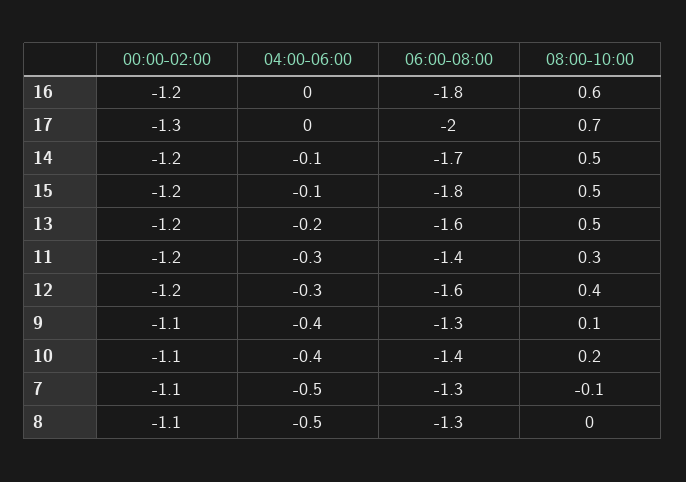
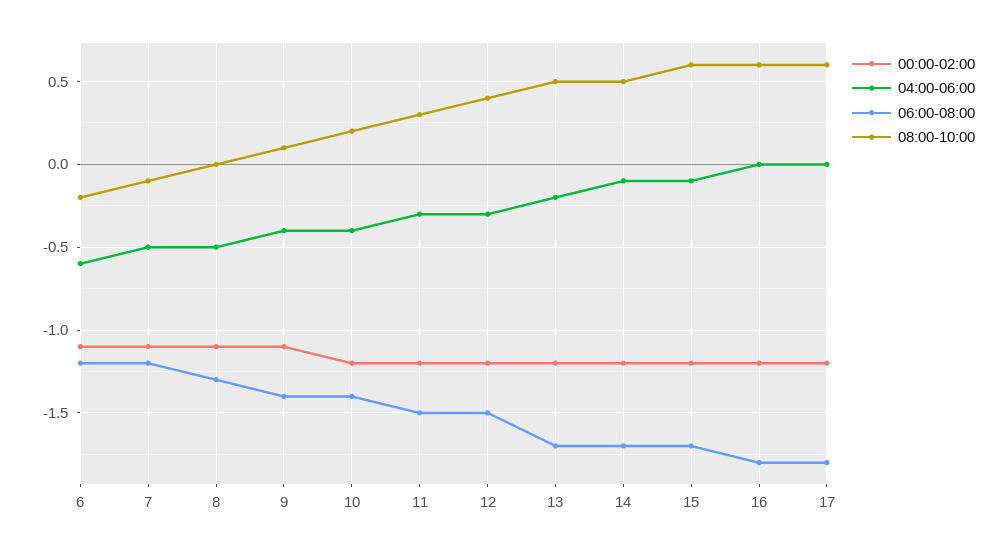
  {
    "00:00-02:00": {
      "16": -1.2,
-     "17": -1.3,
+     "17": -1.2,
      "14": -1.2,
      "15": -1.2,
      "13": -1.2,
      "11": -1.2,
      "12": -1.2,
      "9": -1.1,
-     "10": -1.1,
+     "10": -1.2,
      "7": -1.1,
-     "8": -1.1
+     "8": -1.1,
+     "6": -1.1
    },
    "04:00-06:00": {
      "16": 0,
      "17": 0,
      "14": -0.1,
      "15": -0.1,
      "13": -0.2,
      "11": -0.3,
      "12": -0.3,
      "9": -0.4,
      "10": -0.4,
      "7": -0.5,
-     "8": -0.5
+     "8": -0.5,
+     "6": -0.6
    },
    "06:00-08:00": {
      "16": -1.8,
-     "17": -2,
+     "17": -1.8,
      "14": -1.7,
-     "15": -1.8,
+     "15": -1.7,
-     "13": -1.6,
+     "13": -1.7,
-     "11": -1.4,
+     "11": -1.5,
-     "12": -1.6,
+     "12": -1.5,
-     "9": -1.3,
+     "9": -1.4,
      "10": -1.4,
-     "7": -1.3,
+     "7": -1.2,
-     "8": -1.3
+     "8": -1.3,
+     "6": -1.2
    },
    "08:00-10:00": {
      "16": 0.6,
-     "17": 0.7,
+     "17": 0.6,
      "14": 0.5,
-     "15": 0.5,
+     "15": 0.6,
      "13": 0.5,
      "11": 0.3,
      "12": 0.4,
      "9": 0.1,
      "10": 0.2,
      "7": -0.1,
-     "8": 0
+     "8": 0,
+     "6": -0.2
    }
  }

